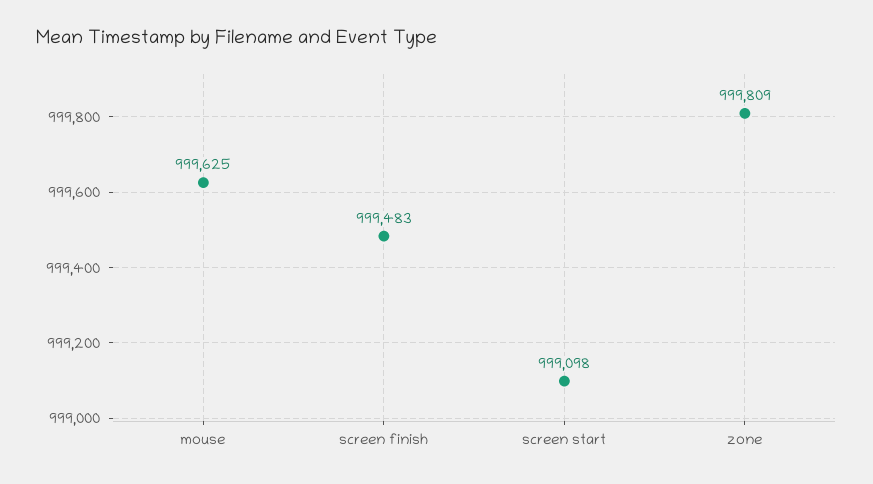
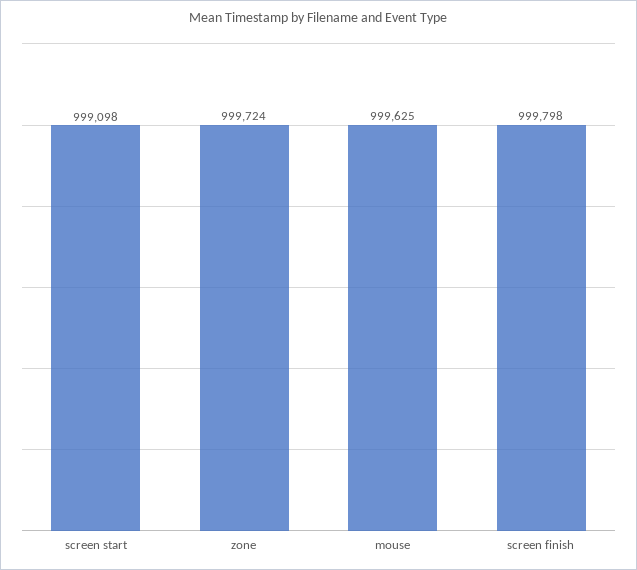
  {
    "mouse": 999625,
-   "screen finish": 999483,
+   "screen finish": 999798,
    "screen start": 999098,
-   "zone": 999809
+   "zone": 999724
  }

